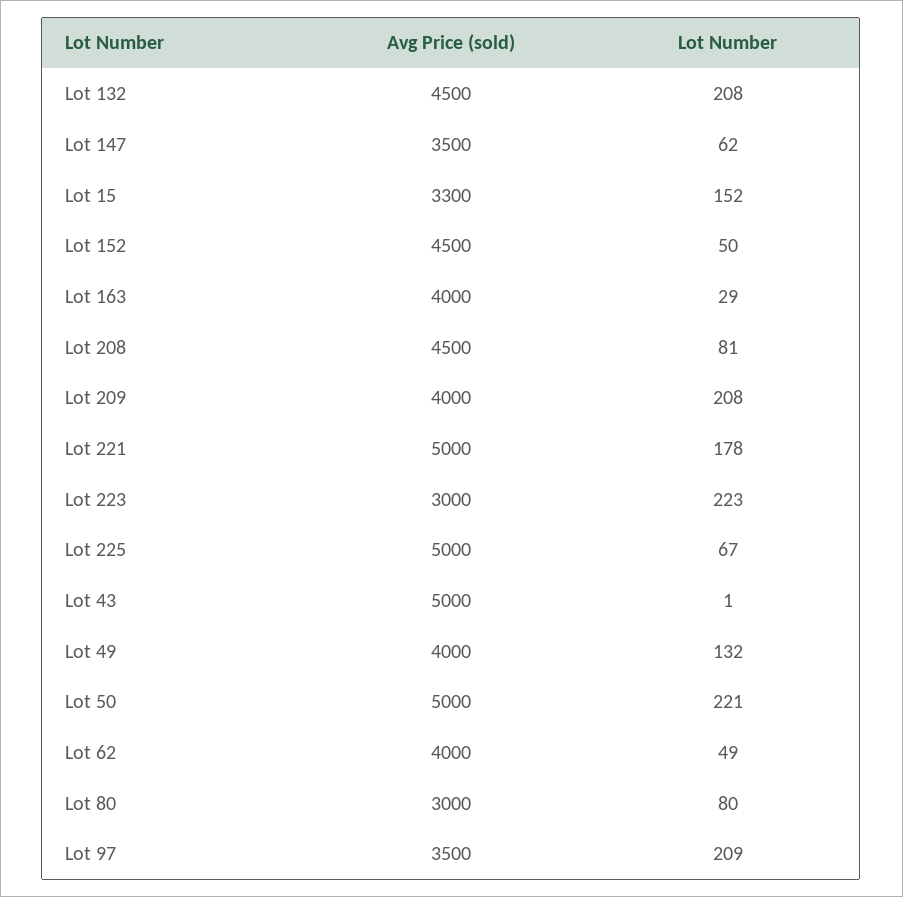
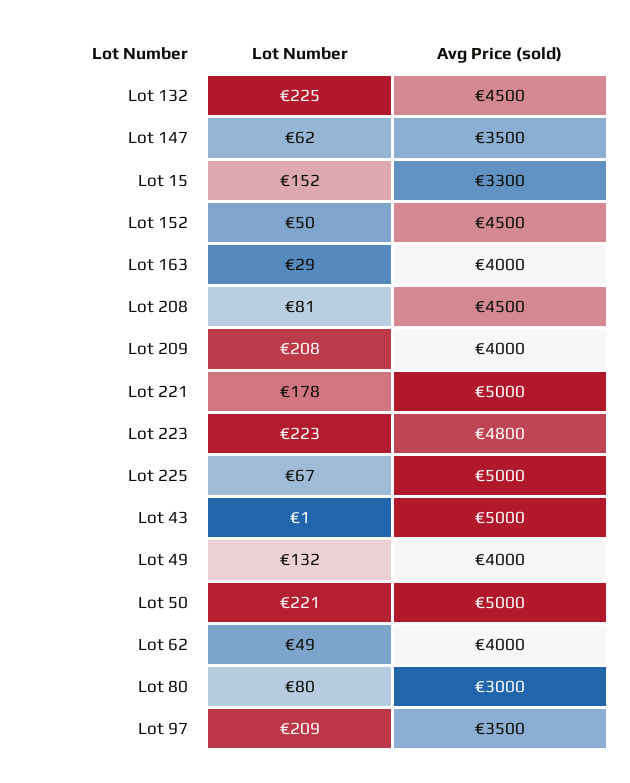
  {
    "Avg Price (sold)": {
      "Lot 132": 4500,
      "Lot 147": 3500,
      "Lot 15": 3300,
      "Lot 152": 4500,
      "Lot 163": 4000,
      "Lot 208": 4500,
      "Lot 209": 4000,
      "Lot 221": 5000,
-     "Lot 223": 3000,
+     "Lot 223": 4800,
      "Lot 225": 5000,
      "Lot 43": 5000,
      "Lot 49": 4000,
      "Lot 50": 5000,
      "Lot 62": 4000,
      "Lot 80": 3000,
      "Lot 97": 3500
    },
    "Lot Number": {
-     "Lot 132": 208,
+     "Lot 132": 225,
      "Lot 147": 62,
      "Lot 15": 152,
      "Lot 152": 50,
      "Lot 163": 29,
      "Lot 208": 81,
      "Lot 209": 208,
      "Lot 221": 178,
      "Lot 223": 223,
      "Lot 225": 67,
      "Lot 43": 1,
      "Lot 49": 132,
      "Lot 50": 221,
      "Lot 62": 49,
      "Lot 80": 80,
      "Lot 97": 209
    }
  }

